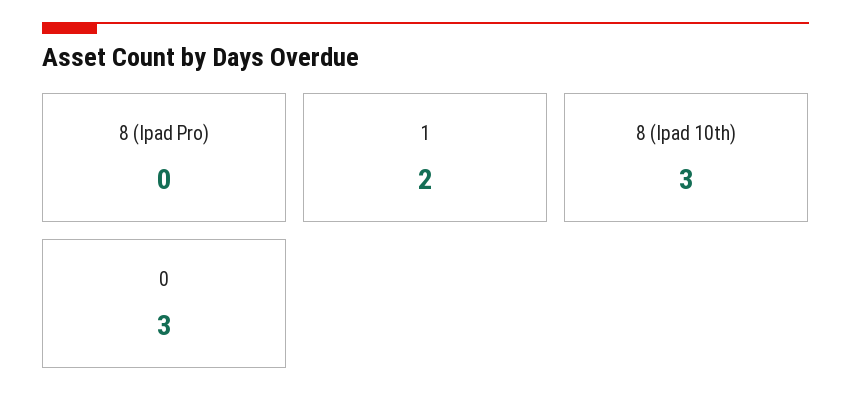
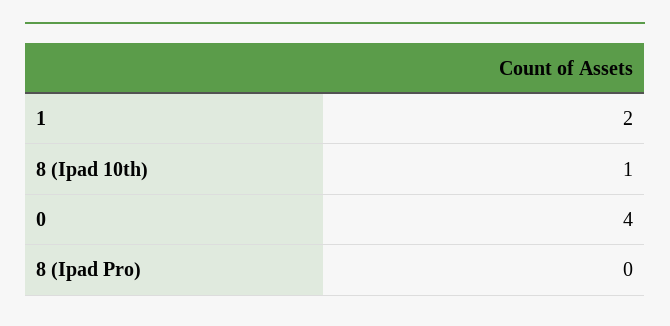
  {
    "8 (Ipad Pro)": 0,
    "1": 2,
-   "8 (Ipad 10th)": 3,
+   "8 (Ipad 10th)": 1,
-   "0": 3
+   "0": 4
  }

